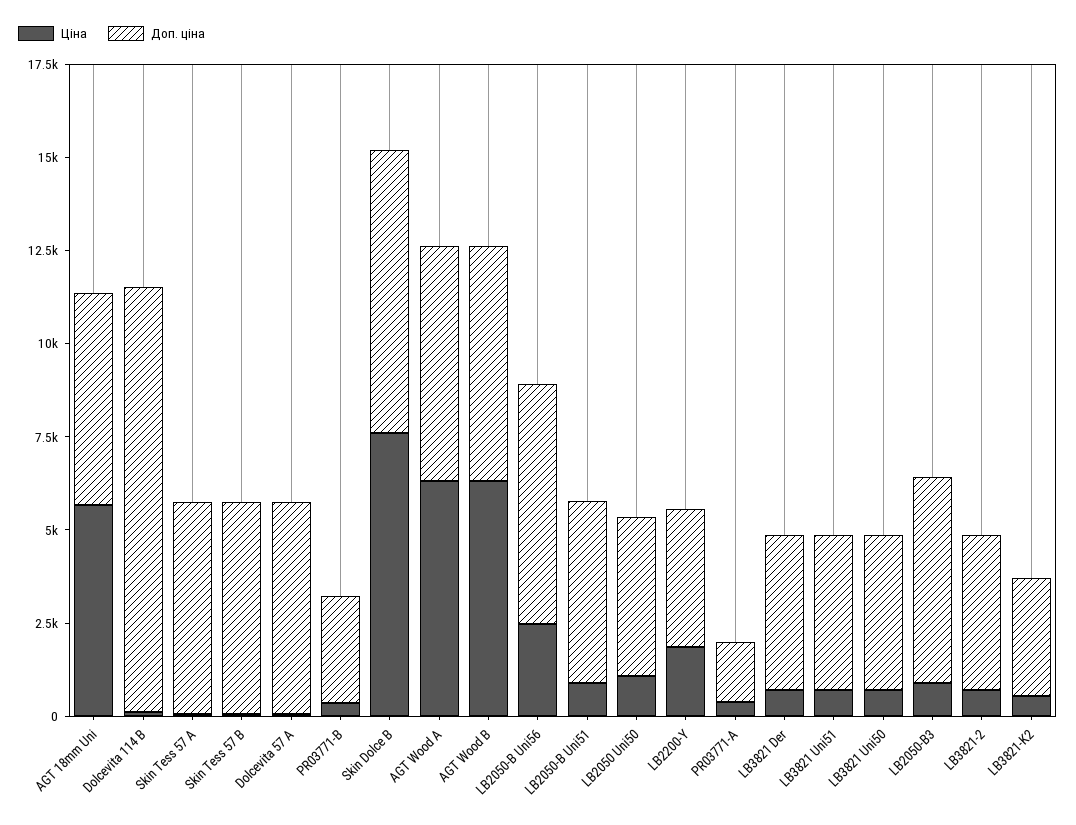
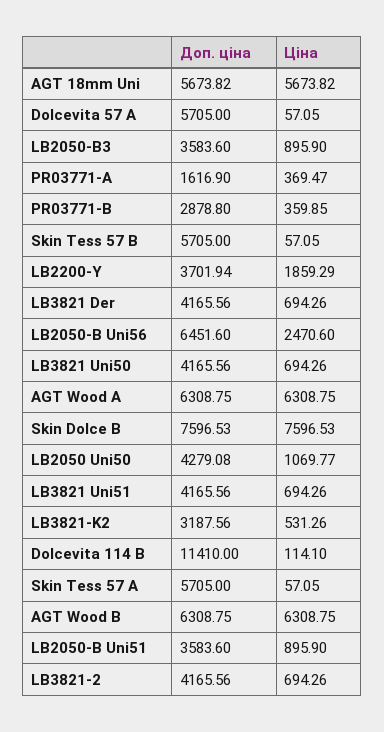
  {
    "Ціна": {
      "AGT 18mm Uni": 5673.82,
      "Dolcevita 114 B": 114.1,
      "Skin Tess 57 A": 57.05,
      "Skin Tess 57 B": 57.05,
      "Dolcevita 57 A": 57.05,
      "PR03771-B": 359.85,
      "Skin Dolce B": 7596.53,
      "AGT Wood A": 6308.75,
      "AGT Wood B": 6308.75,
      "LB2050-B Uni56": 2470.6,
      "LB2050-B Uni51": 895.9,
      "LB2050 Uni50": 1069.77,
      "LB2200-Y": 1859.29,
      "PR03771-A": 369.47,
      "LB3821 Der": 694.26,
      "LB3821 Uni51": 694.26,
      "LB3821 Uni50": 694.26,
      "LB2050-B3": 895.9,
      "LB3821-2": 694.26,
      "LB3821-K2": 531.26
    },
    "Доп. ціна": {
      "AGT 18mm Uni": 5673.82,
      "Dolcevita 114 B": 11410,
      "Skin Tess 57 A": 5705,
      "Skin Tess 57 B": 5705,
      "Dolcevita 57 A": 5705,
      "PR03771-B": 2878.8,
      "Skin Dolce B": 7596.53,
      "AGT Wood A": 6308.75,
      "AGT Wood B": 6308.75,
      "LB2050-B Uni56": 6451.6,
-     "LB2050-B Uni51": 5000,
+     "LB2050-B Uni51": 3583.6,
      "LB2050 Uni50": 4279.08,
      "LB2200-Y": 3701.94,
      "PR03771-A": 1616.9,
      "LB3821 Der": 4165.56,
      "LB3821 Uni51": 4165.56,
      "LB3821 Uni50": 4165.56,
-     "LB2050-B3": 5500,
+     "LB2050-B3": 3583.6,
      "LB3821-2": 4165.56,
      "LB3821-K2": 3187.56
    }
  }

